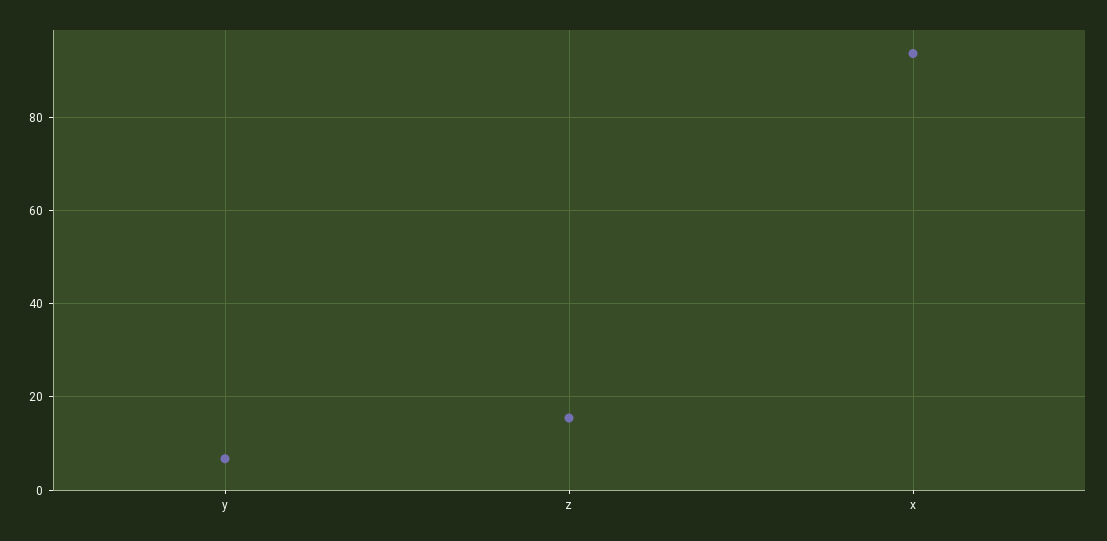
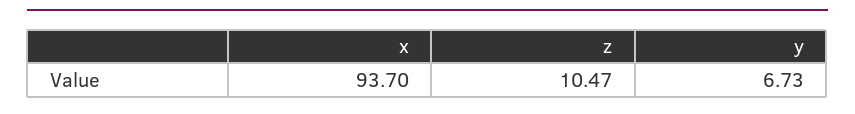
  {
    "y": 6.73,
-   "z": 16,
+   "z": 10.47,
    "x": 93.7
  }

